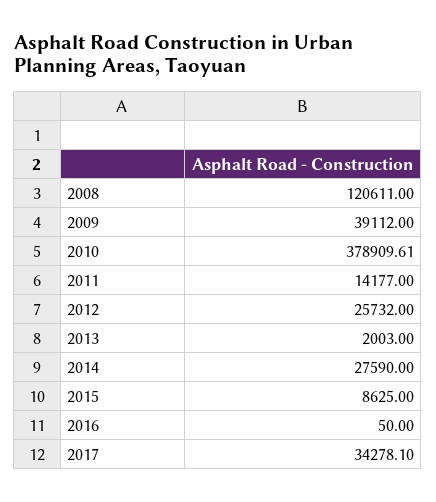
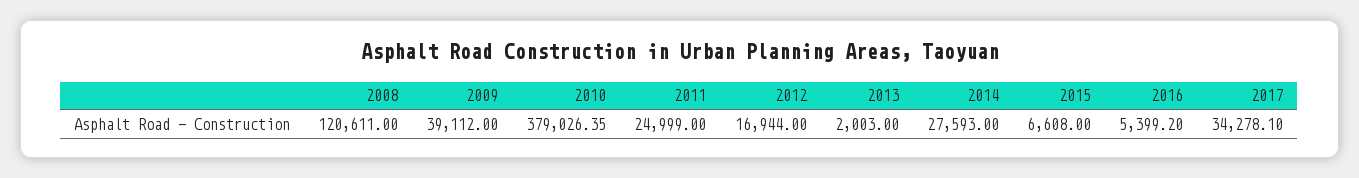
  {
    "2008": 120611,
    "2009": 39112,
-   "2010": 378909.61,
+   "2010": 379026.35,
-   "2011": 14177,
+   "2011": 24999,
-   "2012": 25732,
+   "2012": 16944,
    "2013": 2003,
-   "2014": 27590,
+   "2014": 27593,
-   "2015": 8625,
+   "2015": 6608,
-   "2016": 50,
+   "2016": 5399.2,
    "2017": 34278.1
  }

